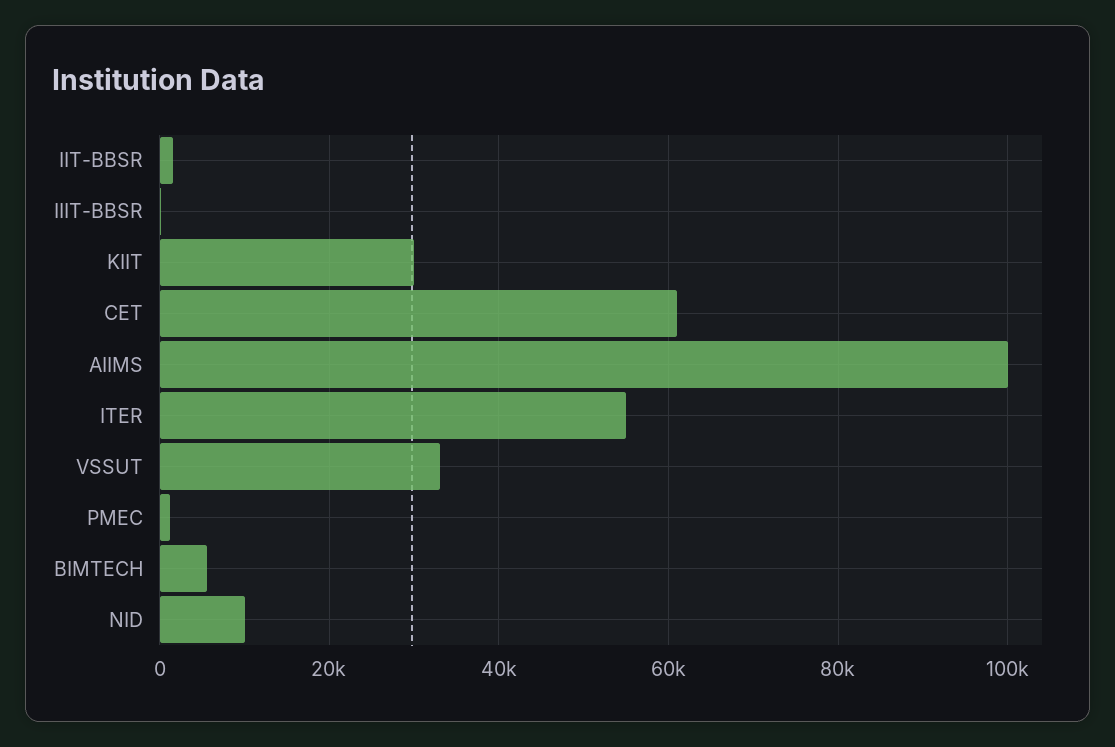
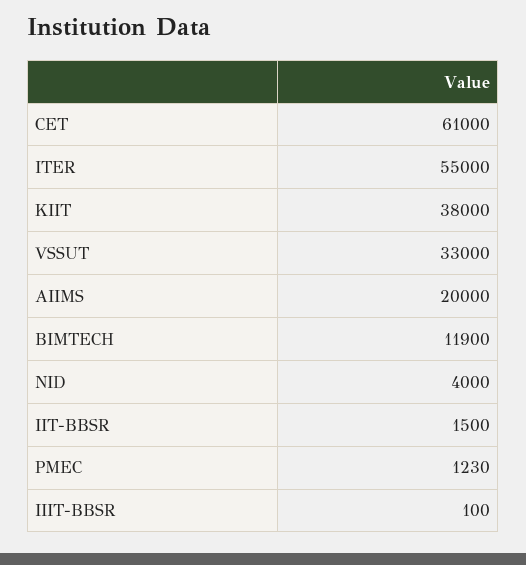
  {
    "IIT-BBSR": 1500,
    "IIIT-BBSR": 100,
-   "KIIT": 30000,
+   "KIIT": 38000,
    "CET": 61000,
-   "AIIMS": 100000,
+   "AIIMS": 20000,
    "ITER": 55000,
    "VSSUT": 33000,
    "PMEC": 1230,
-   "BIMTECH": 6000,
+   "BIMTECH": 11900,
-   "NID": 10000
+   "NID": 4000
  }

